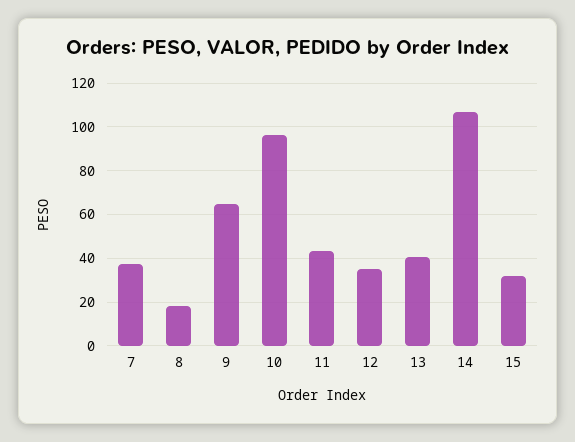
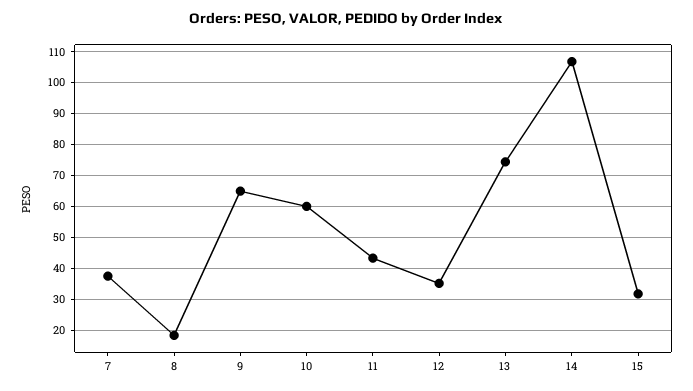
  {
    "7": 38,
    "8": 18,
    "9": 64,
-   "10": 95,
+   "10": 60,
    "11": 44,
    "12": 36,
-   "13": 40,
+   "13": 74,
    "14": 106,
    "15": 32
  }

